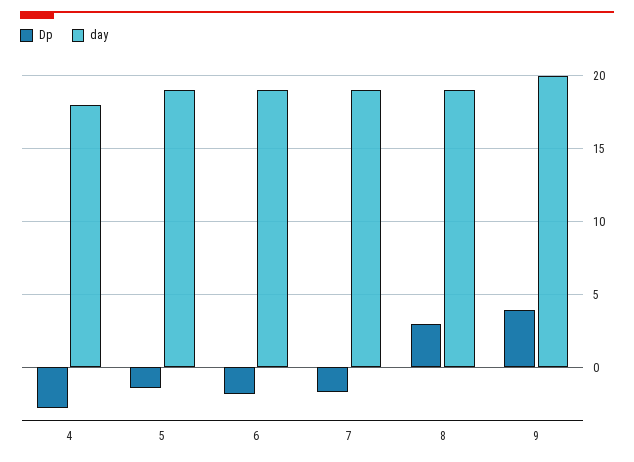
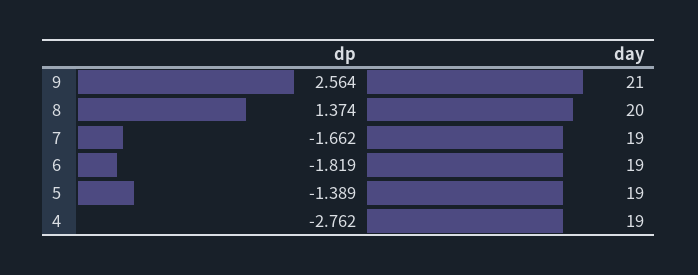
  {
    "Dp": {
      "4": -2.762,
      "5": -1.389,
      "6": -1.819,
      "7": -1.662,
-     "8": 3,
+     "8": 1.374,
-     "9": 4
+     "9": 2.564
    },
    "day": {
-     "4": 18,
+     "4": 19,
      "5": 19,
      "6": 19,
      "7": 19,
-     "8": 19,
+     "8": 20,
-     "9": 20
+     "9": 21
    }
  }

